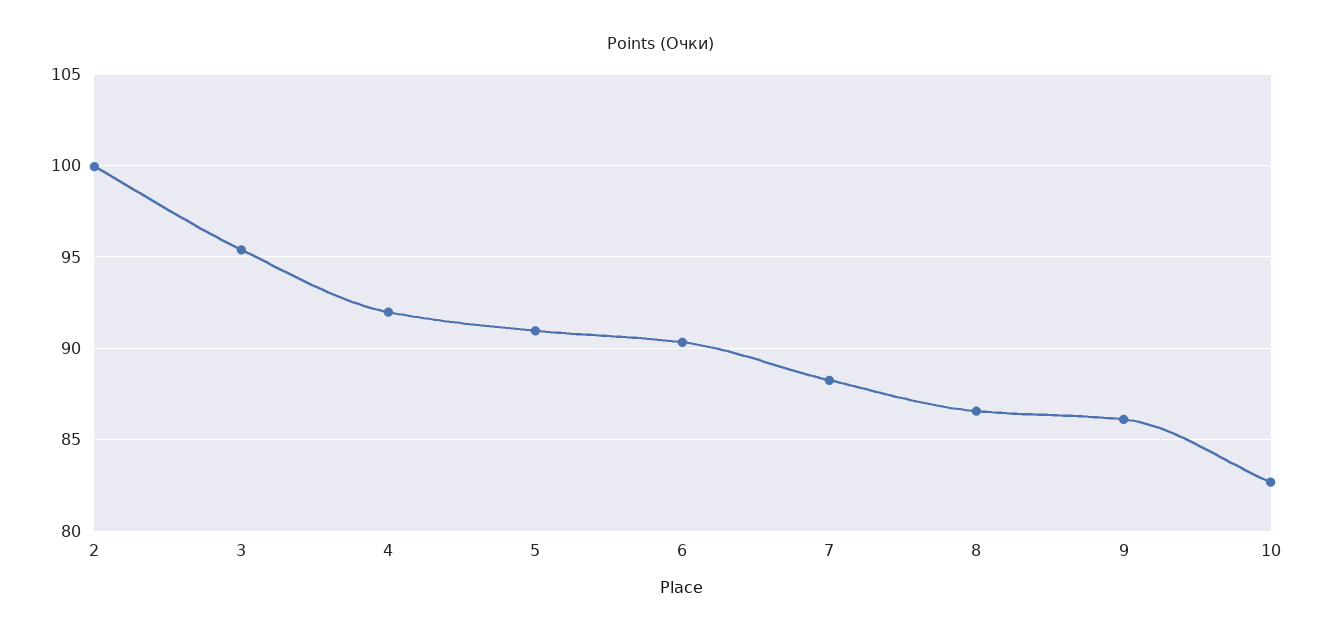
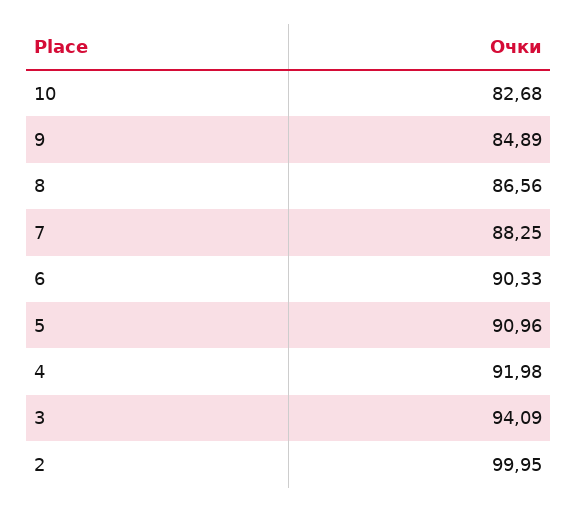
  {
    "2": 99.95,
-   "3": 95.5,
+   "3": 94.09,
    "4": 91.98,
    "5": 90.96,
    "6": 90.33,
    "7": 88.25,
    "8": 86.56,
-   "9": 86,
+   "9": 84.89,
    "10": 82.68
  }

